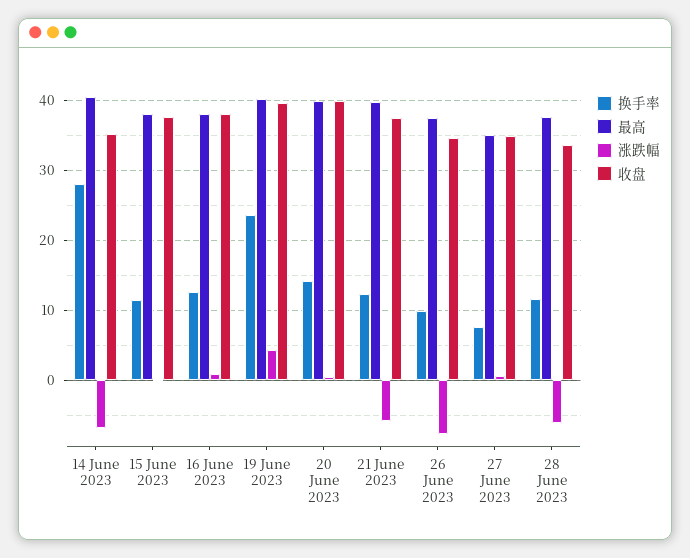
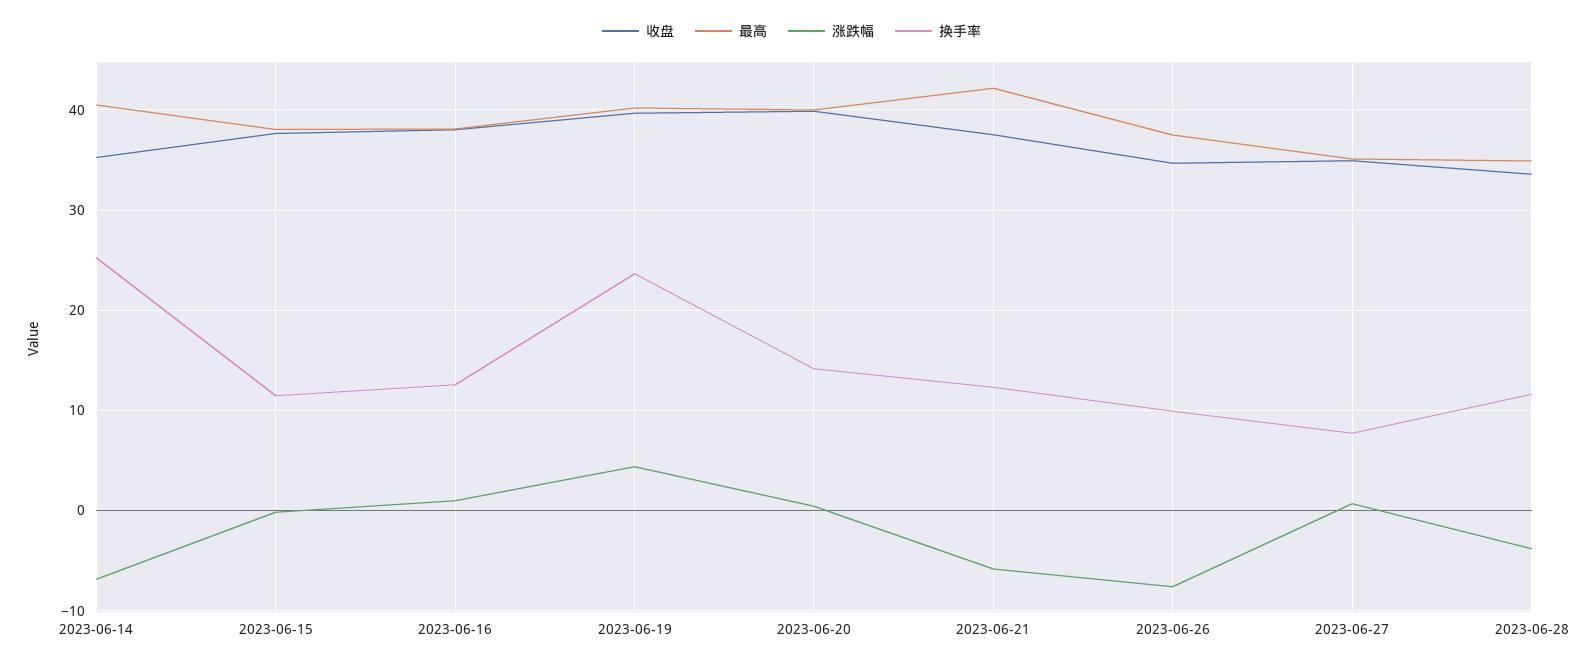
  {
    "换手率": {
-     "14 June 2023": 28,
+     "14 June 2023": 25,
      "15 June 2023": 11,
      "16 June 2023": 13,
      "19 June 2023": 24,
      "20 June 2023": 14,
      "21 June 2023": 12,
      "26 June 2023": 10,
      "27 June 2023": 8,
      "28 June 2023": 12
    },
    "最高": {
      "14 June 2023": 41,
      "15 June 2023": 38,
      "16 June 2023": 38,
      "19 June 2023": 40,
      "20 June 2023": 40,
-     "21 June 2023": 40,
+     "21 June 2023": 42,
      "26 June 2023": 38,
      "27 June 2023": 35,
-     "28 June 2023": 38
+     "28 June 2023": 35
    },
    "涨跌幅": {
      "14 June 2023": -7,
      "15 June 2023": 0,
      "16 June 2023": 1,
      "19 June 2023": 4,
      "20 June 2023": 0,
      "21 June 2023": -6,
      "26 June 2023": -8,
      "27 June 2023": 1,
-     "28 June 2023": -6
+     "28 June 2023": -4
    },
    "收盘": {
      "14 June 2023": 35,
      "15 June 2023": 38,
      "16 June 2023": 38,
      "19 June 2023": 40,
      "20 June 2023": 40,
      "21 June 2023": 38,
      "26 June 2023": 35,
      "27 June 2023": 35,
      "28 June 2023": 34
    }
  }

